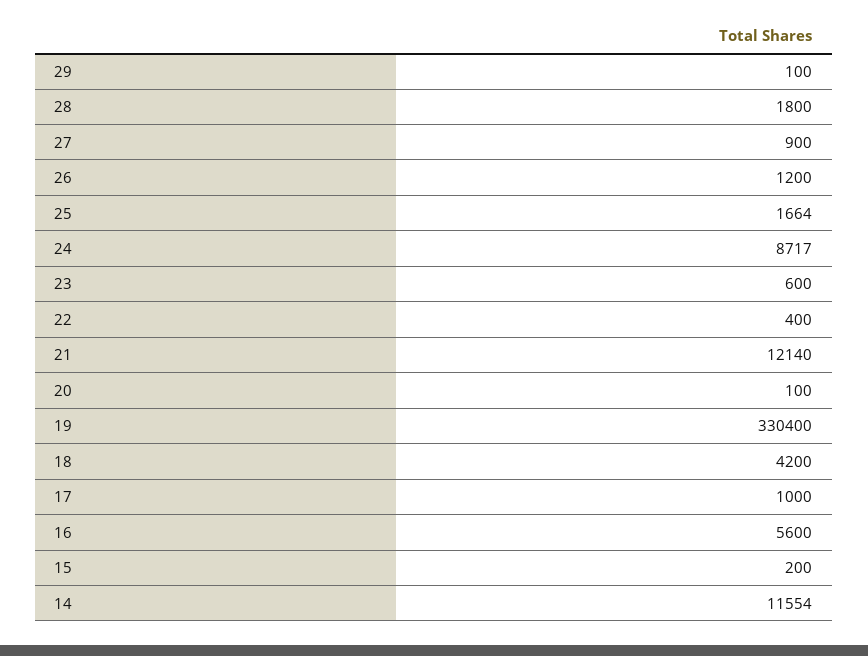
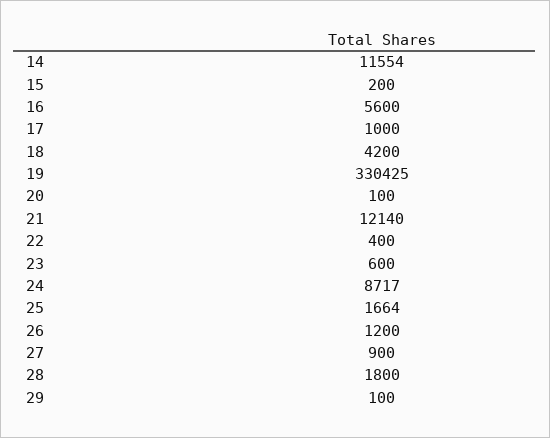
  {
    "29": 100,
    "28": 1800,
    "27": 900,
    "26": 1200,
    "25": 1664,
    "24": 8717,
    "23": 600,
    "22": 400,
    "21": 12140,
    "20": 100,
-   "19": 330400,
+   "19": 330425,
    "18": 4200,
    "17": 1000,
    "16": 5600,
    "15": 200,
    "14": 11554
  }

